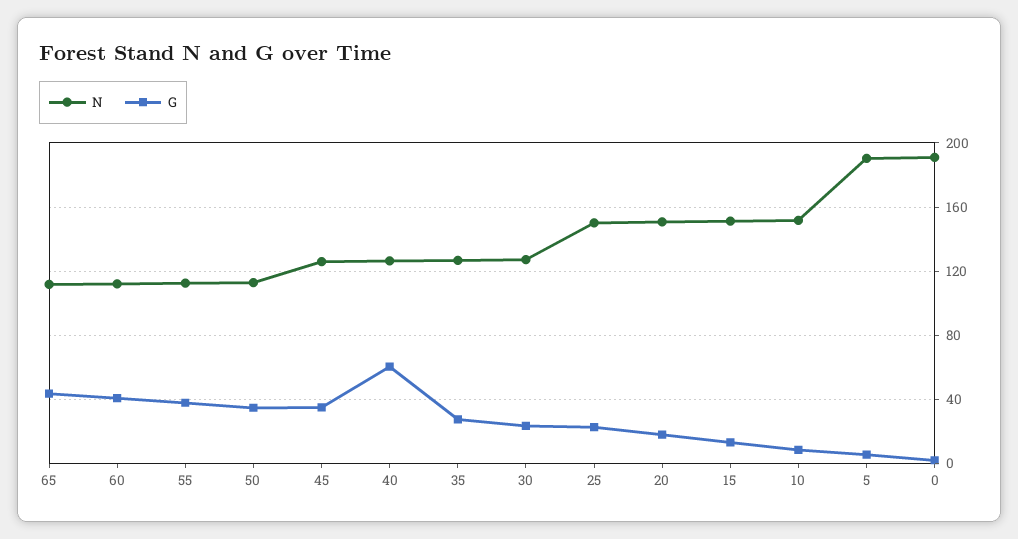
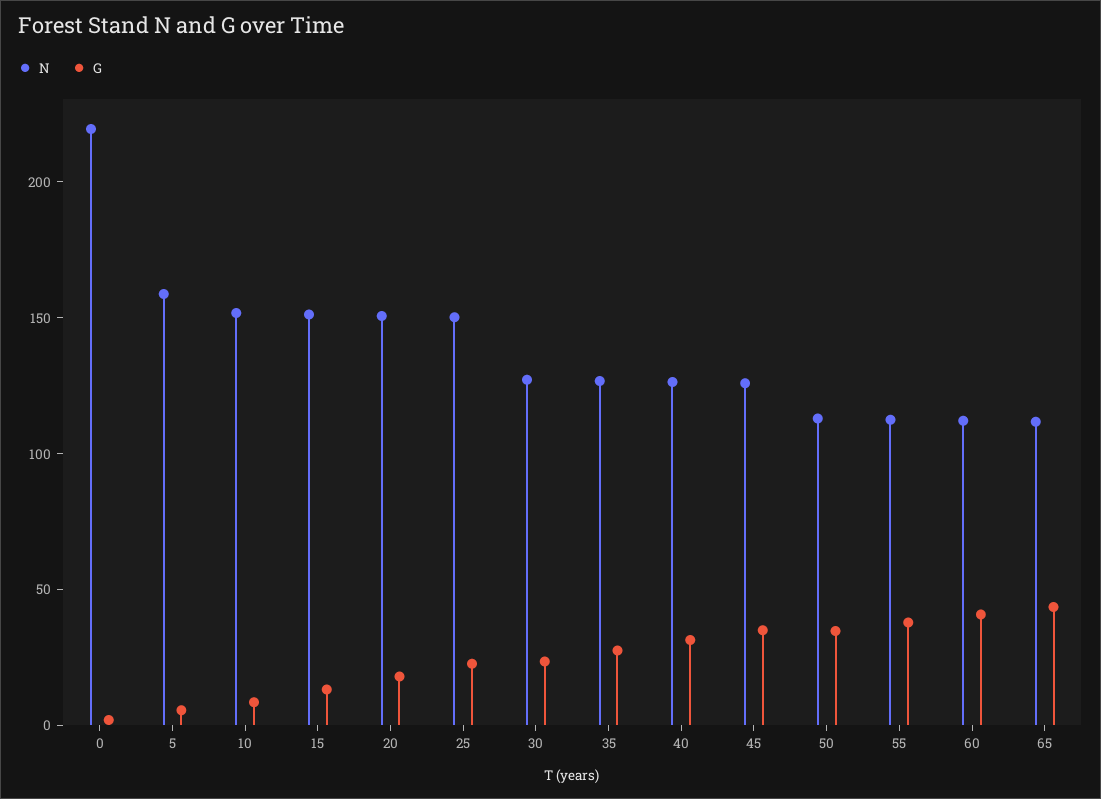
  {
    "N": {
      "65": 110,
      "60": 110,
      "55": 115,
      "50": 115,
      "45": 125,
      "40": 125,
      "35": 125,
      "30": 125,
      "25": 150,
      "20": 150,
      "15": 150,
      "10": 150,
-     "5": 190,
+     "5": 160,
-     "0": 190
+     "0": 220
    },
    "G": {
      "65": 45,
      "60": 40,
      "55": 40,
      "50": 35,
      "45": 35,
-     "40": 60,
+     "40": 30,
      "35": 30,
      "30": 25,
      "25": 25,
      "20": 20,
      "15": 15,
      "10": 10,
      "5": 5,
      "0": 0
    }
  }

